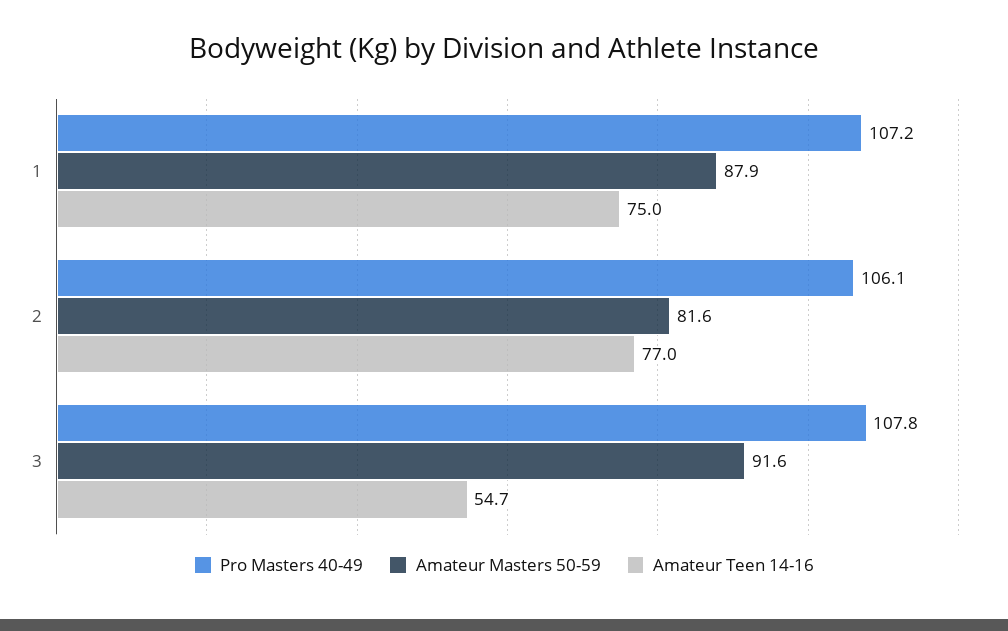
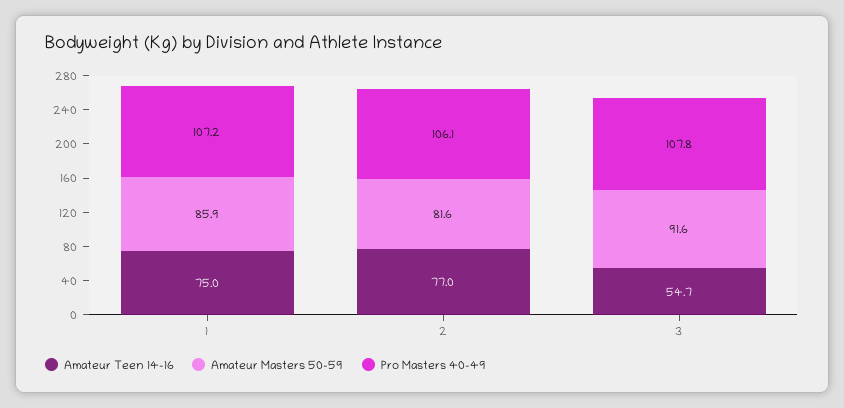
  {
    "Pro Masters 40-49": {
      "1": 107.2,
      "2": 106.1,
      "3": 107.8
    },
    "Amateur Masters 50-59": {
-     "1": 87.9,
+     "1": 85.9,
      "2": 81.6,
      "3": 91.6
    },
    "Amateur Teen 14-16": {
      "1": 75,
      "2": 77,
      "3": 54.7
    }
  }

